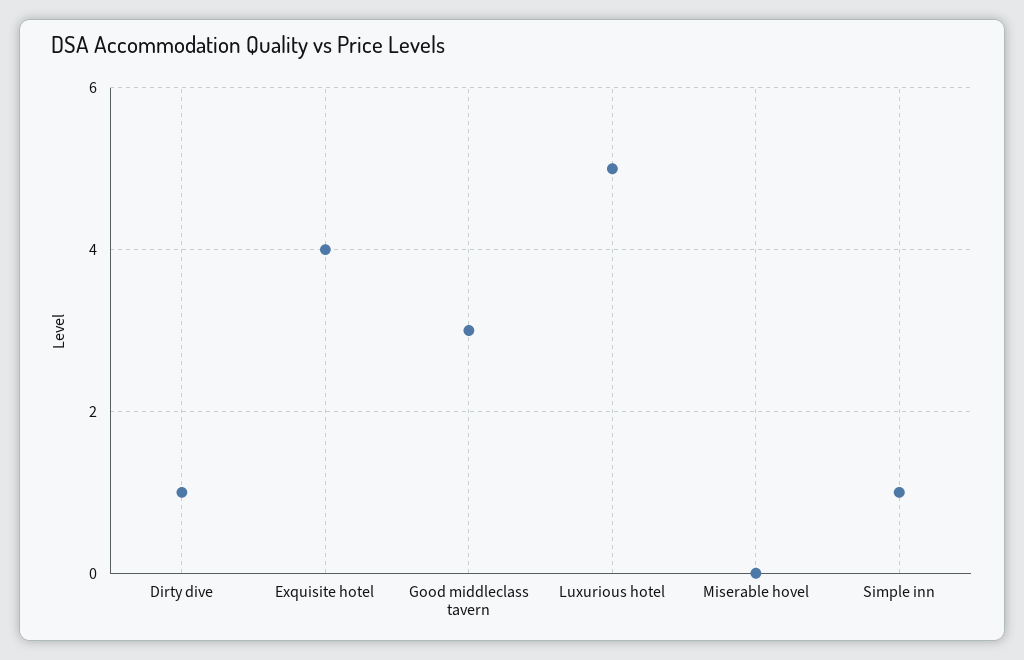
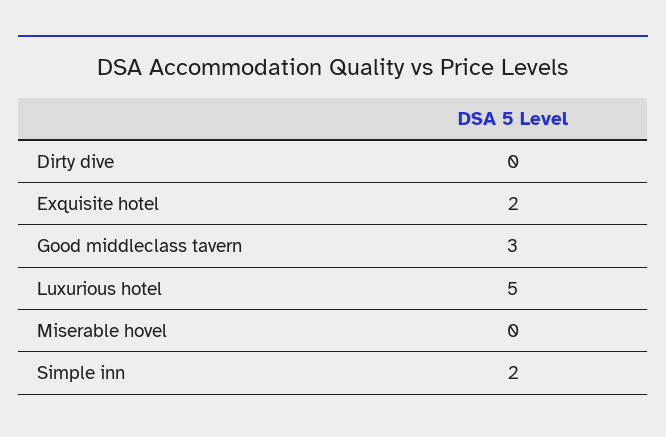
  {
-   "Dirty dive": 1,
+   "Dirty dive": 0,
-   "Exquisite hotel": 4,
+   "Exquisite hotel": 2,
    "Good middleclass tavern": 3,
    "Luxurious hotel": 5,
    "Miserable hovel": 0,
-   "Simple inn": 1
+   "Simple inn": 2
  }

